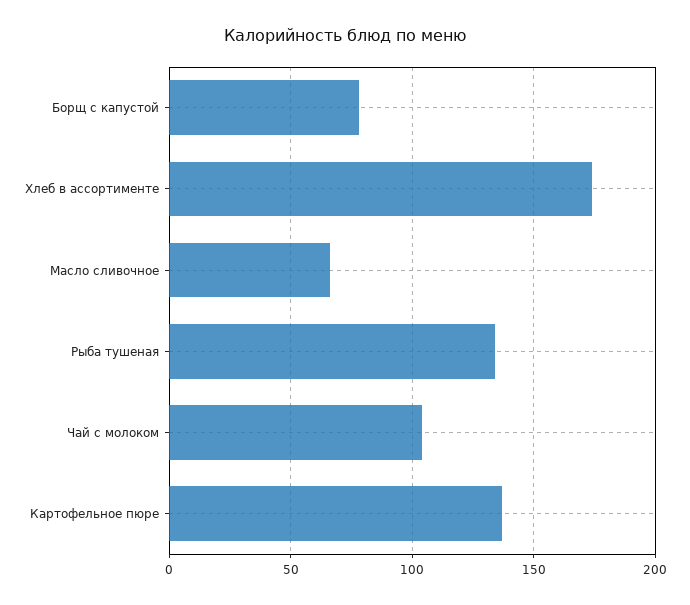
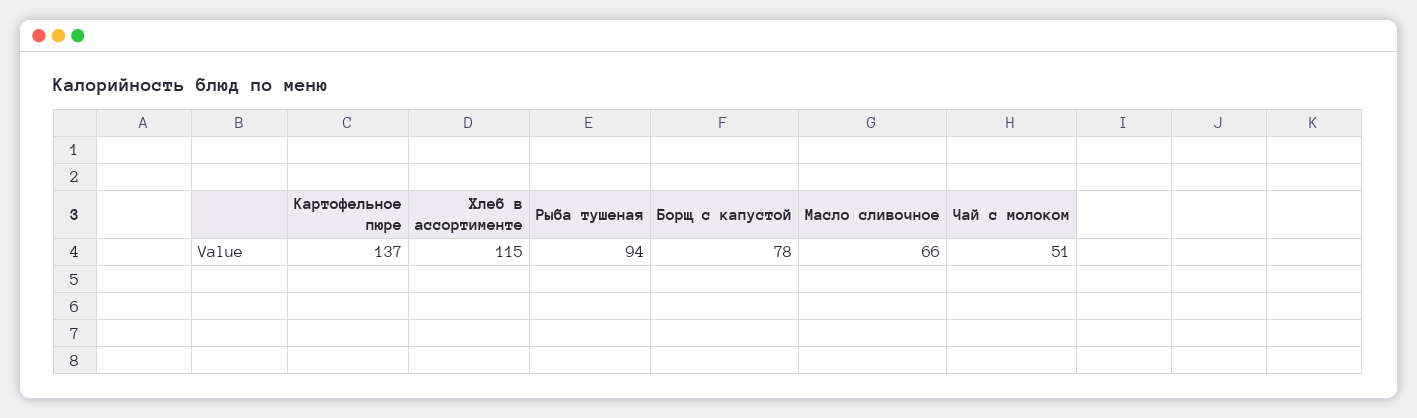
  {
    "Борщ с капустой": 78,
-   "Хлеб в ассортименте": 175,
+   "Хлеб в ассортименте": 115,
    "Масло сливочное": 66,
-   "Рыба тушеная": 135,
+   "Рыба тушеная": 94,
-   "Чай с молоком": 105,
+   "Чай с молоком": 51,
    "Картофельное пюре": 137
  }

